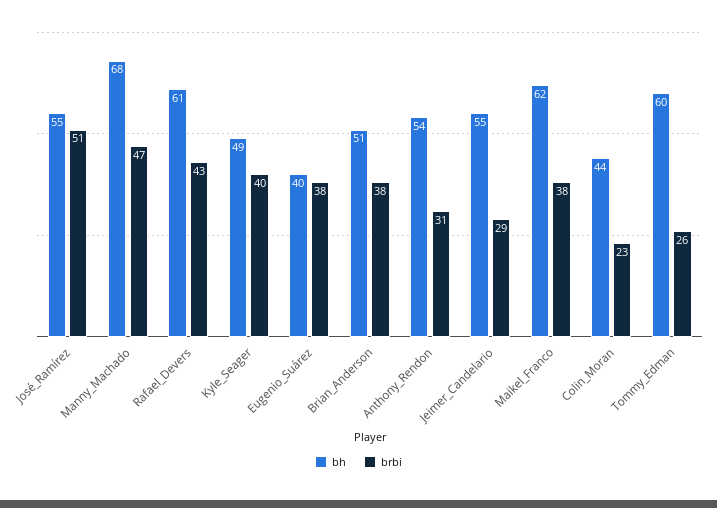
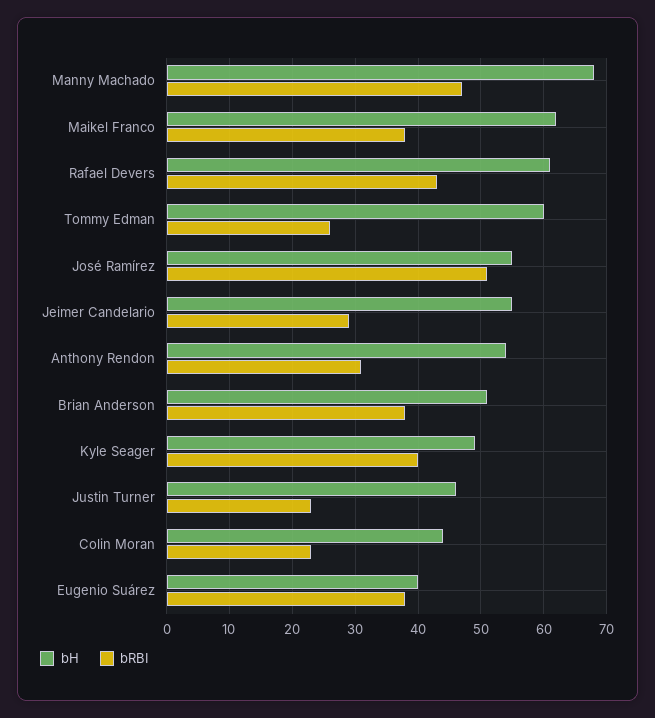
  {
    "bh": {
      "José_Ramírez": 55,
      "Manny_Machado": 68,
      "Rafael_Devers": 61,
      "Kyle_Seager": 49,
      "Eugenio_Suárez": 40,
      "Brian_Anderson": 51,
      "Anthony_Rendon": 54,
      "Jeimer_Candelario": 55,
      "Maikel_Franco": 62,
      "Colin_Moran": 44,
-     "Tommy_Edman": 60
+     "Tommy_Edman": 60,
+     "Justin Turner": 46
    },
    "brbi": {
      "José_Ramírez": 51,
      "Manny_Machado": 47,
      "Rafael_Devers": 43,
      "Kyle_Seager": 40,
      "Eugenio_Suárez": 38,
      "Brian_Anderson": 38,
      "Anthony_Rendon": 31,
      "Jeimer_Candelario": 29,
      "Maikel_Franco": 38,
      "Colin_Moran": 23,
-     "Tommy_Edman": 26
+     "Tommy_Edman": 26,
+     "Justin Turner": 23
    }
  }

